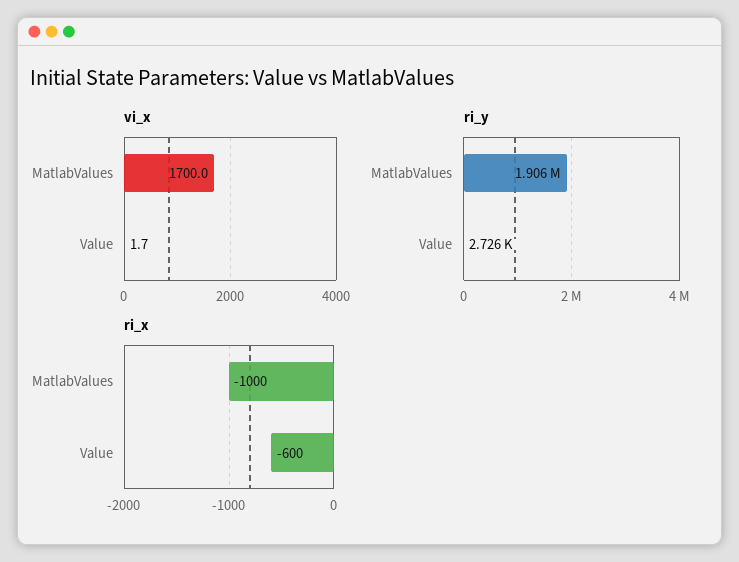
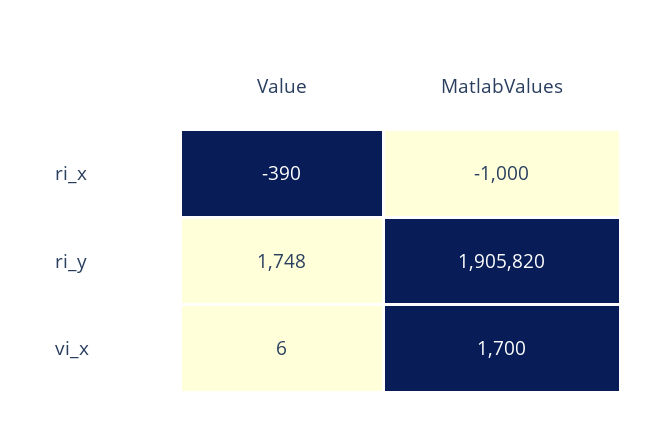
  {
    "vi_x": {
      "MatlabValues": 1700,
-     "Value": 1.7
+     "Value": 6
    },
    "ri_y": {
      "MatlabValues": 1905820,
-     "Value": 2726
+     "Value": 1748
    },
    "ri_x": {
      "MatlabValues": -1000,
-     "Value": -600
+     "Value": -390
    }
  }

